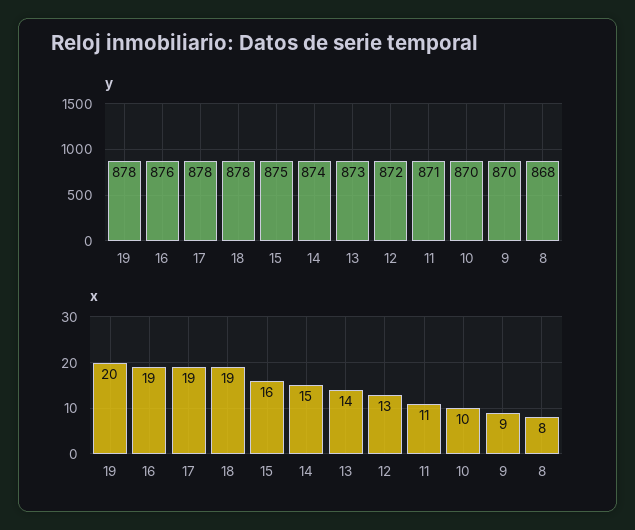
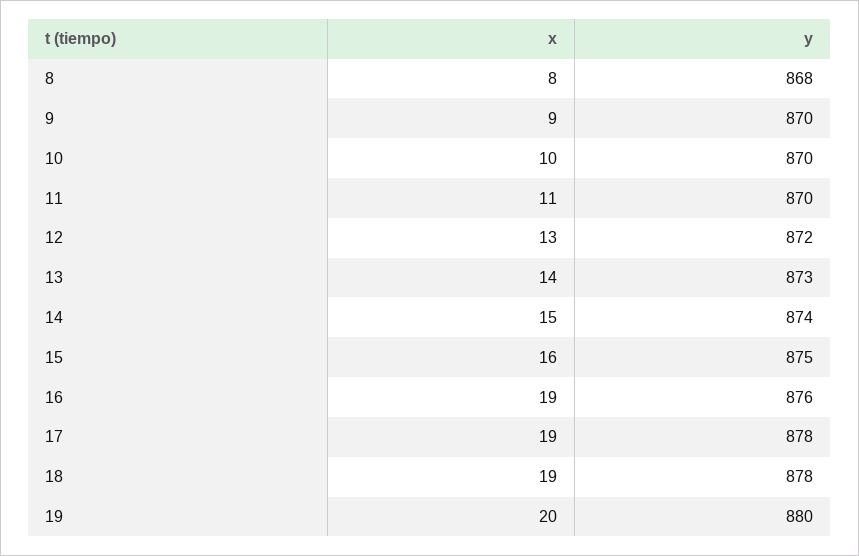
  {
    "y": {
-     "19": 878,
+     "19": 880,
      "16": 876,
      "17": 878,
      "18": 878,
      "15": 875,
      "14": 874,
      "13": 873,
      "12": 872,
-     "11": 871,
+     "11": 870,
      "10": 870,
      "9": 870,
      "8": 868
    },
    "x": {
      "19": 20,
      "16": 19,
      "17": 19,
      "18": 19,
      "15": 16,
      "14": 15,
      "13": 14,
      "12": 13,
      "11": 11,
      "10": 10,
      "9": 9,
      "8": 8
    }
  }

